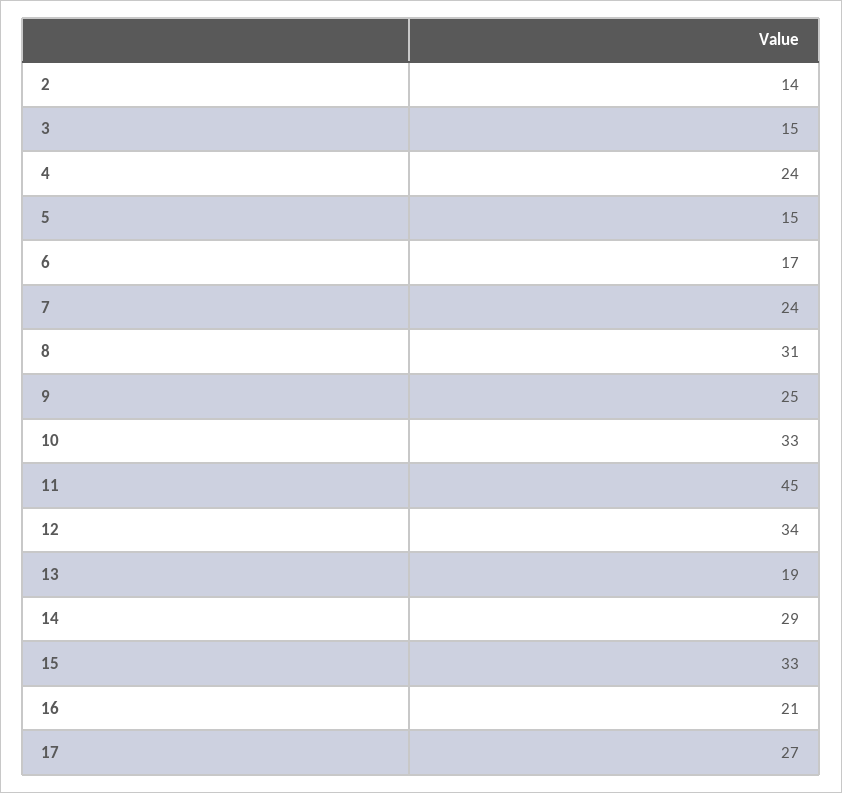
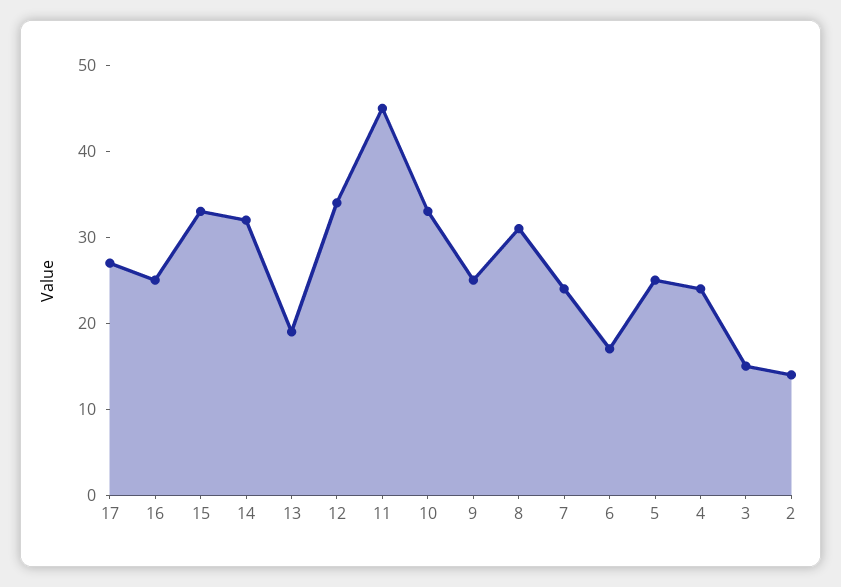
  {
    "2": 14,
    "3": 15,
    "4": 24,
-   "5": 15,
+   "5": 25,
    "6": 17,
    "7": 24,
    "8": 31,
    "9": 25,
    "10": 33,
    "11": 45,
    "12": 34,
    "13": 19,
-   "14": 29,
+   "14": 32,
    "15": 33,
-   "16": 21,
+   "16": 25,
    "17": 27
  }

